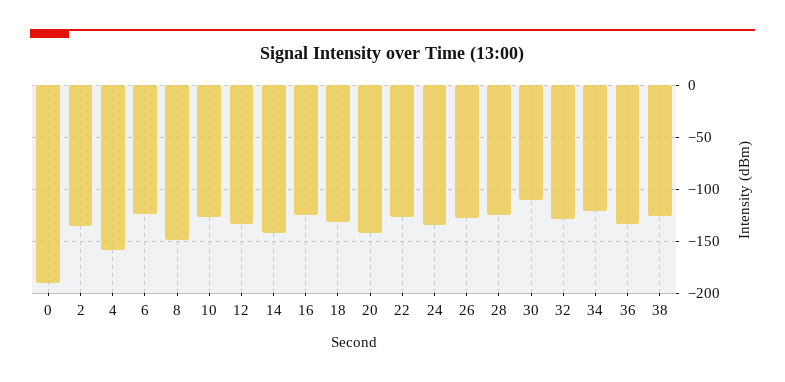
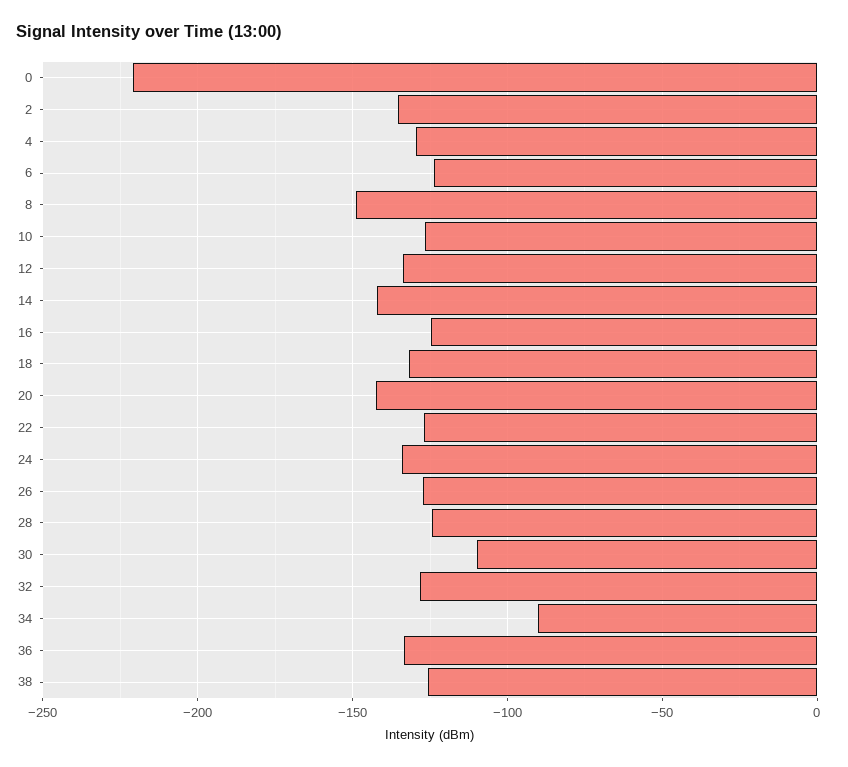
  {
-   "0": -190,
+   "0": -220,
    "2": -135,
-   "4": -160,
+   "4": -130,
    "6": -125,
    "8": -150,
    "10": -125,
    "12": -135,
    "14": -140,
    "16": -125,
    "18": -130,
    "20": -145,
    "22": -125,
    "24": -135,
    "26": -125,
    "28": -125,
    "30": -110,
    "32": -130,
-   "34": -120,
+   "34": -90,
    "36": -135,
    "38": -125
  }

